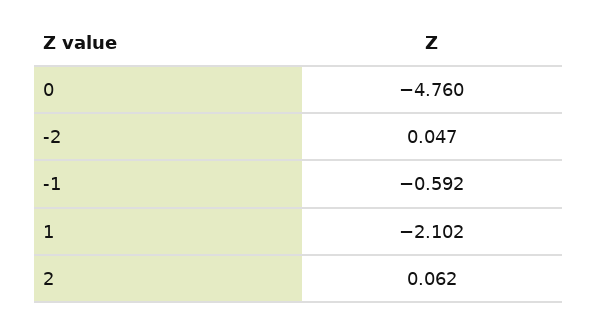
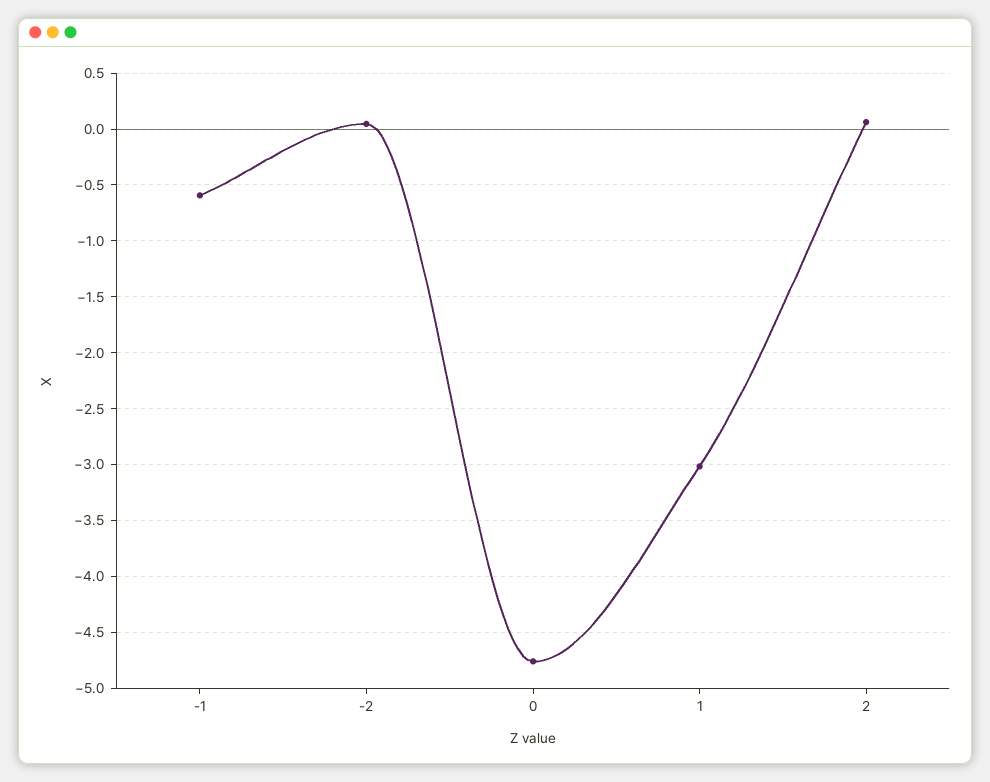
  {
    "0": -4.76,
    "-2": 0.047,
    "-1": -0.592,
-   "1": -2.102,
+   "1": -3,
    "2": 0.062
  }

